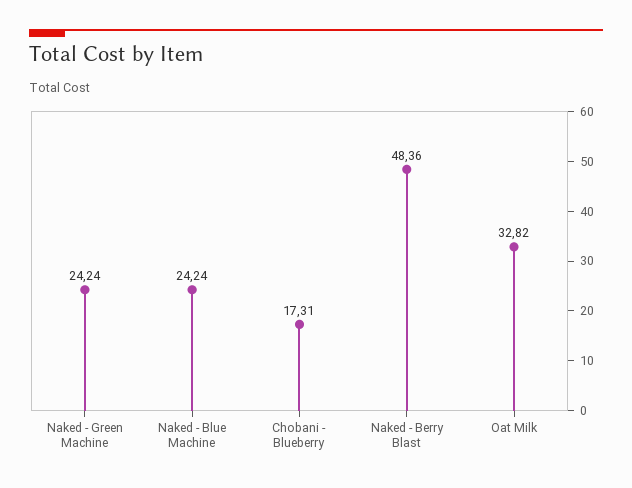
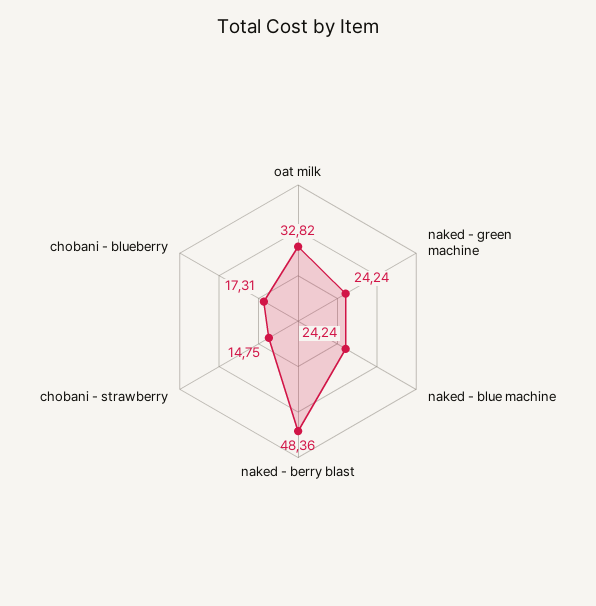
  {
    "Naked - Green Machine": 24.24,
    "Naked - Blue Machine": 24.24,
    "Chobani - Blueberry": 17.31,
    "Naked - Berry Blast": 48.36,
-   "Oat Milk": 32.82
+   "Oat Milk": 32.82,
+   "chobani - strawberry": 14.75
  }

